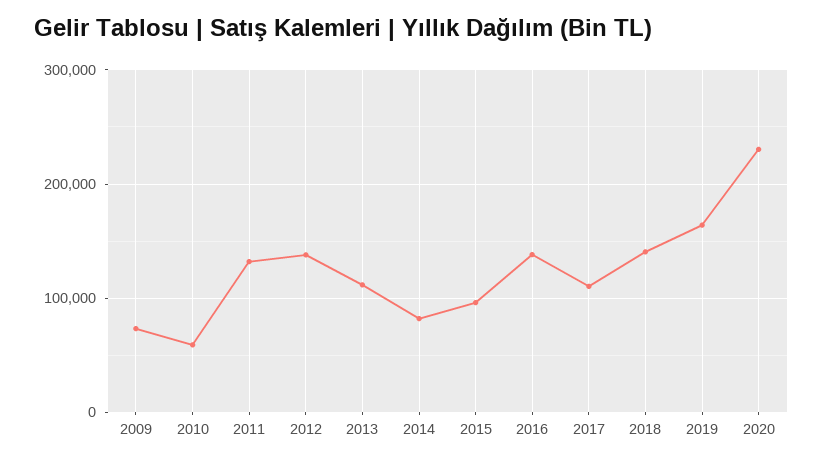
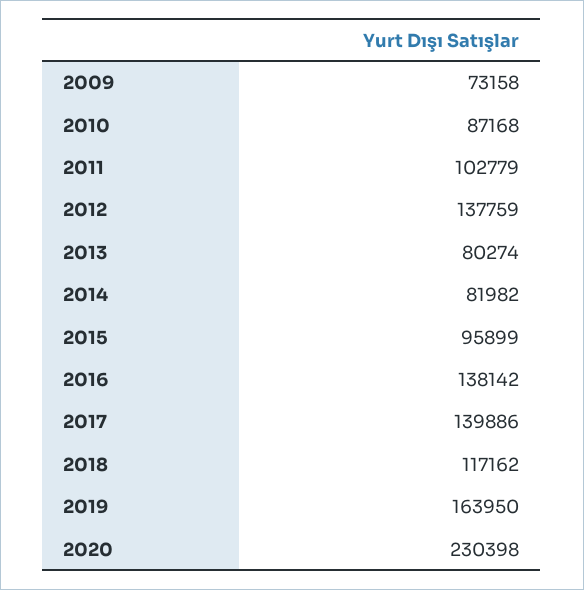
  {
    "2009": 73158,
-   "2010": 60000,
+   "2010": 87168,
-   "2011": 130000,
+   "2011": 102779,
    "2012": 137759,
-   "2013": 110000,
+   "2013": 80274,
    "2014": 81982,
    "2015": 95899,
    "2016": 138142,
-   "2017": 110000,
+   "2017": 139886,
-   "2018": 140000,
+   "2018": 117162,
    "2019": 163950,
    "2020": 230398
  }

